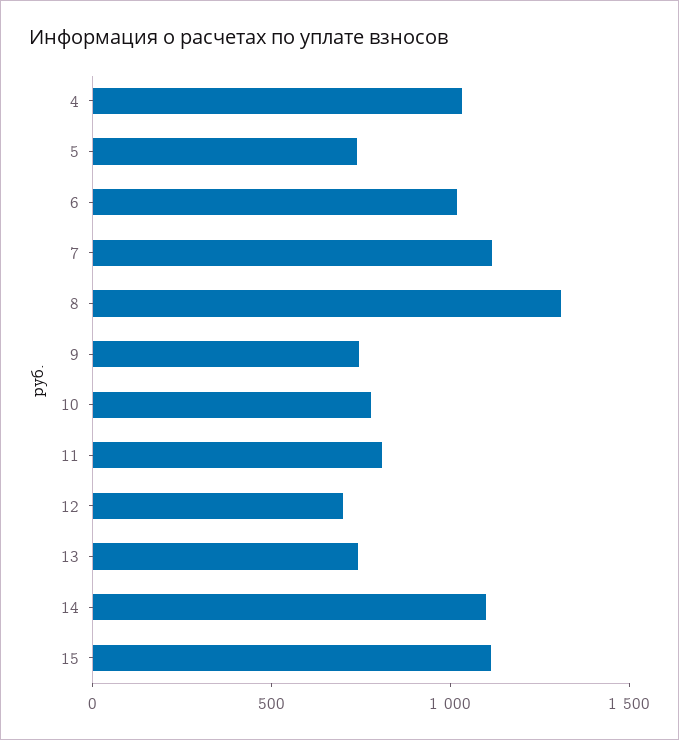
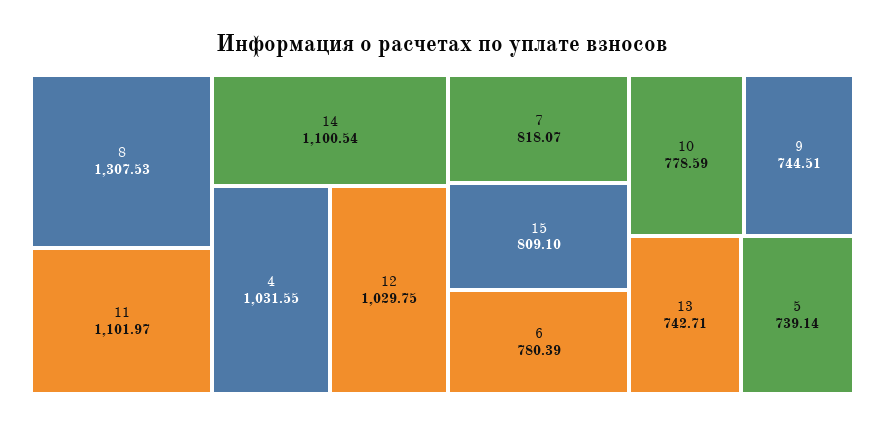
  {
    "4": 1031.55,
    "5": 739.14,
-   "6": 1000,
+   "6": 780.39,
-   "7": 1100,
+   "7": 818.07,
    "8": 1307.53,
    "9": 744.51,
    "10": 778.59,
-   "11": 800,
+   "11": 1101.97,
-   "12": 700,
+   "12": 1029.75,
    "13": 742.71,
    "14": 1100.54,
-   "15": 1100
+   "15": 809.1
  }

